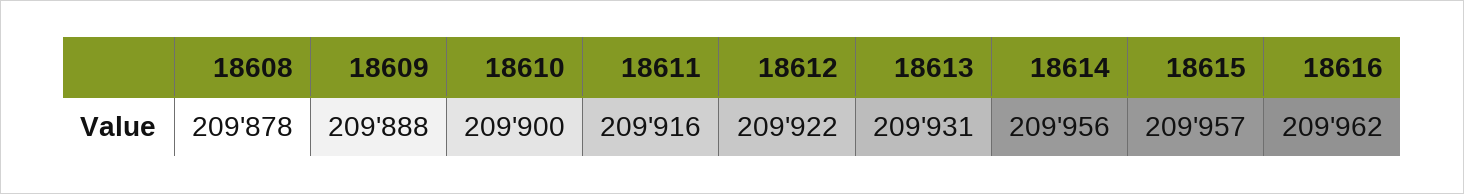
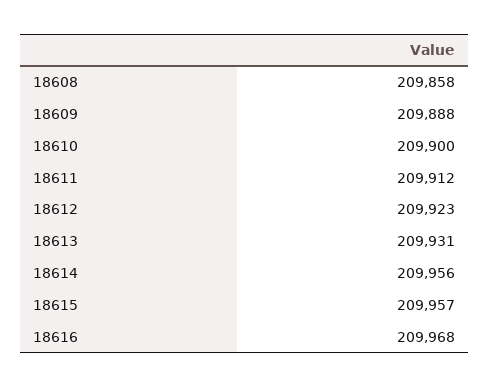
  {
-   "18608": 209878,
+   "18608": 209858,
    "18609": 209888,
    "18610": 209900,
-   "18611": 209916,
+   "18611": 209912,
-   "18612": 209922,
+   "18612": 209923,
    "18613": 209931,
    "18614": 209956,
    "18615": 209957,
-   "18616": 209962
+   "18616": 209968
  }

